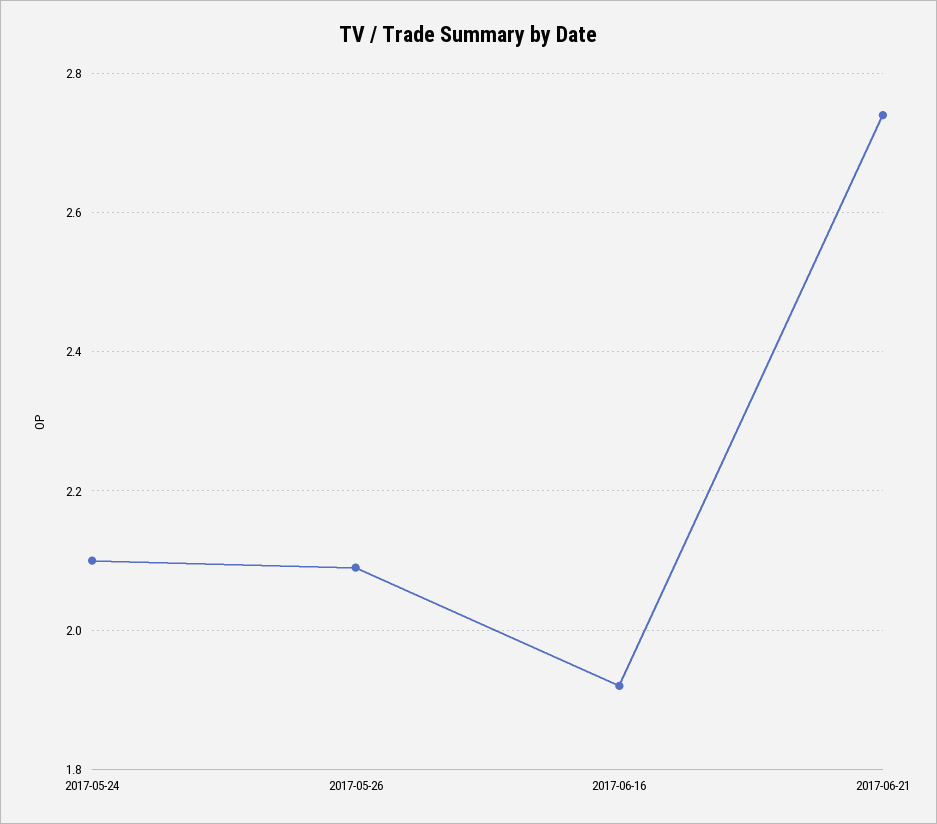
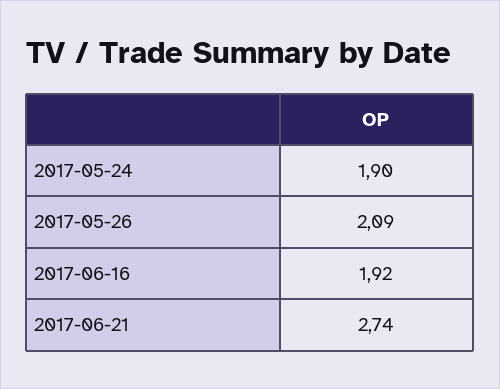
  {
-   "2017-05-24": 2.1,
+   "2017-05-24": 1.9,
    "2017-05-26": 2.09,
    "2017-06-16": 1.92,
    "2017-06-21": 2.74
  }

